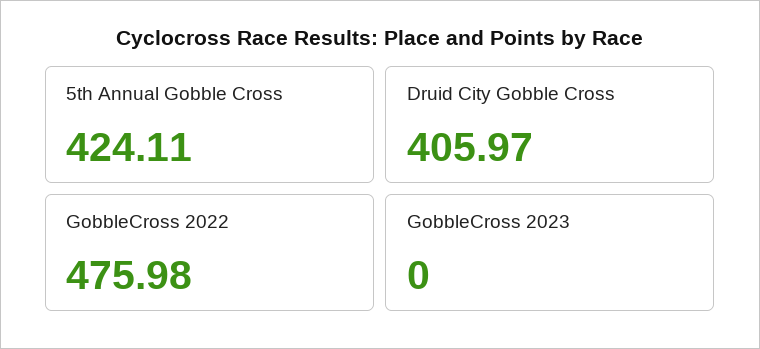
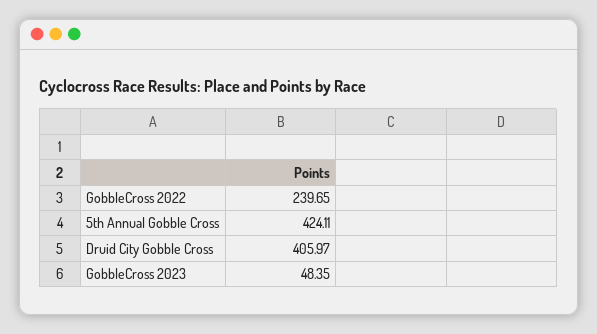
  {
    "5th Annual Gobble Cross": 424.11,
    "Druid City Gobble Cross": 405.97,
-   "GobbleCross 2022": 475.98,
+   "GobbleCross 2022": 239.65,
-   "GobbleCross 2023": 0
+   "GobbleCross 2023": 48.35
  }

